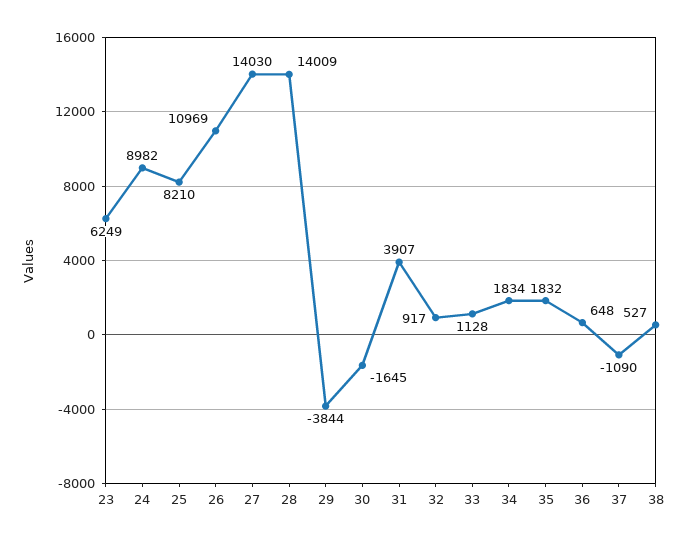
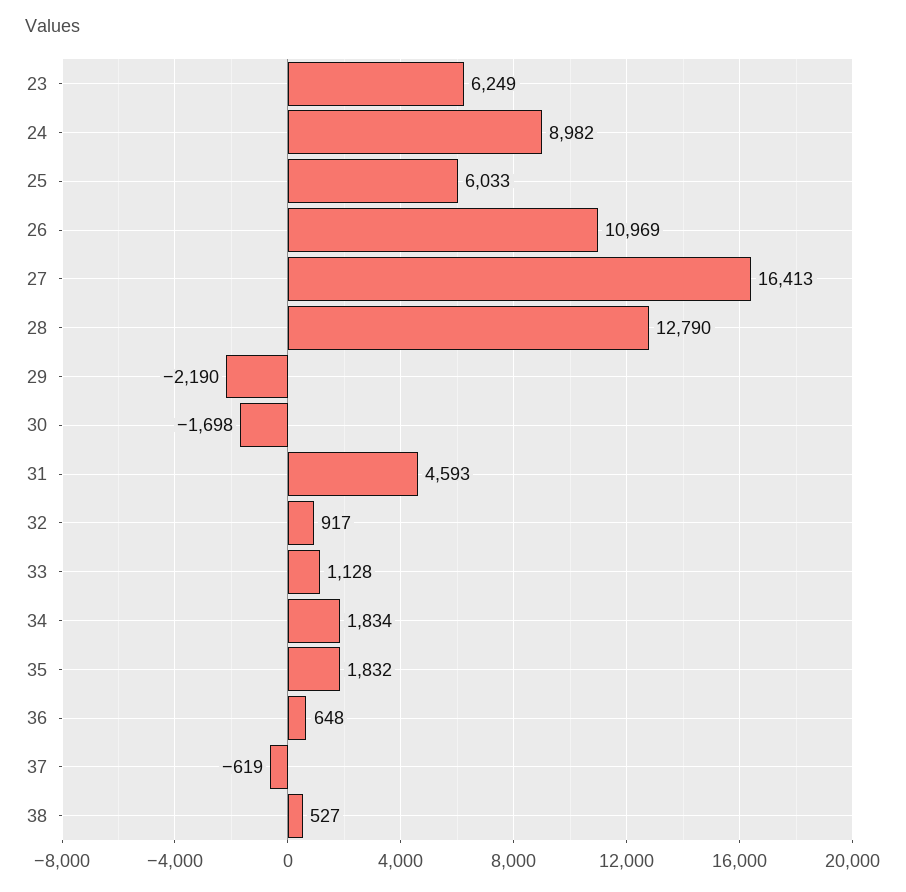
  {
    "23": 6249,
    "24": 8982,
-   "25": 8210,
+   "25": 6033,
    "26": 10969,
-   "27": 14030,
+   "27": 16413,
-   "28": 14009,
+   "28": 12790,
-   "29": -3844,
+   "29": -2190,
-   "30": -1645,
+   "30": -1698,
-   "31": 3907,
+   "31": 4593,
    "32": 917,
    "33": 1128,
    "34": 1834,
    "35": 1832,
    "36": 648,
-   "37": -1090,
+   "37": -619,
    "38": 527
  }

